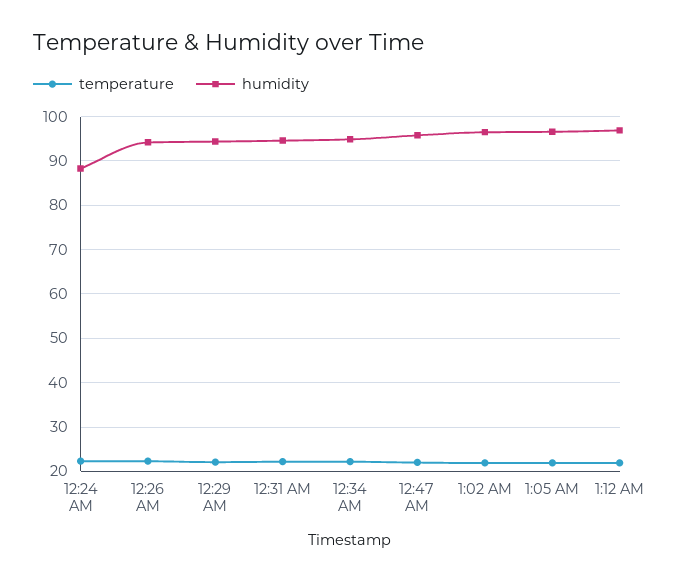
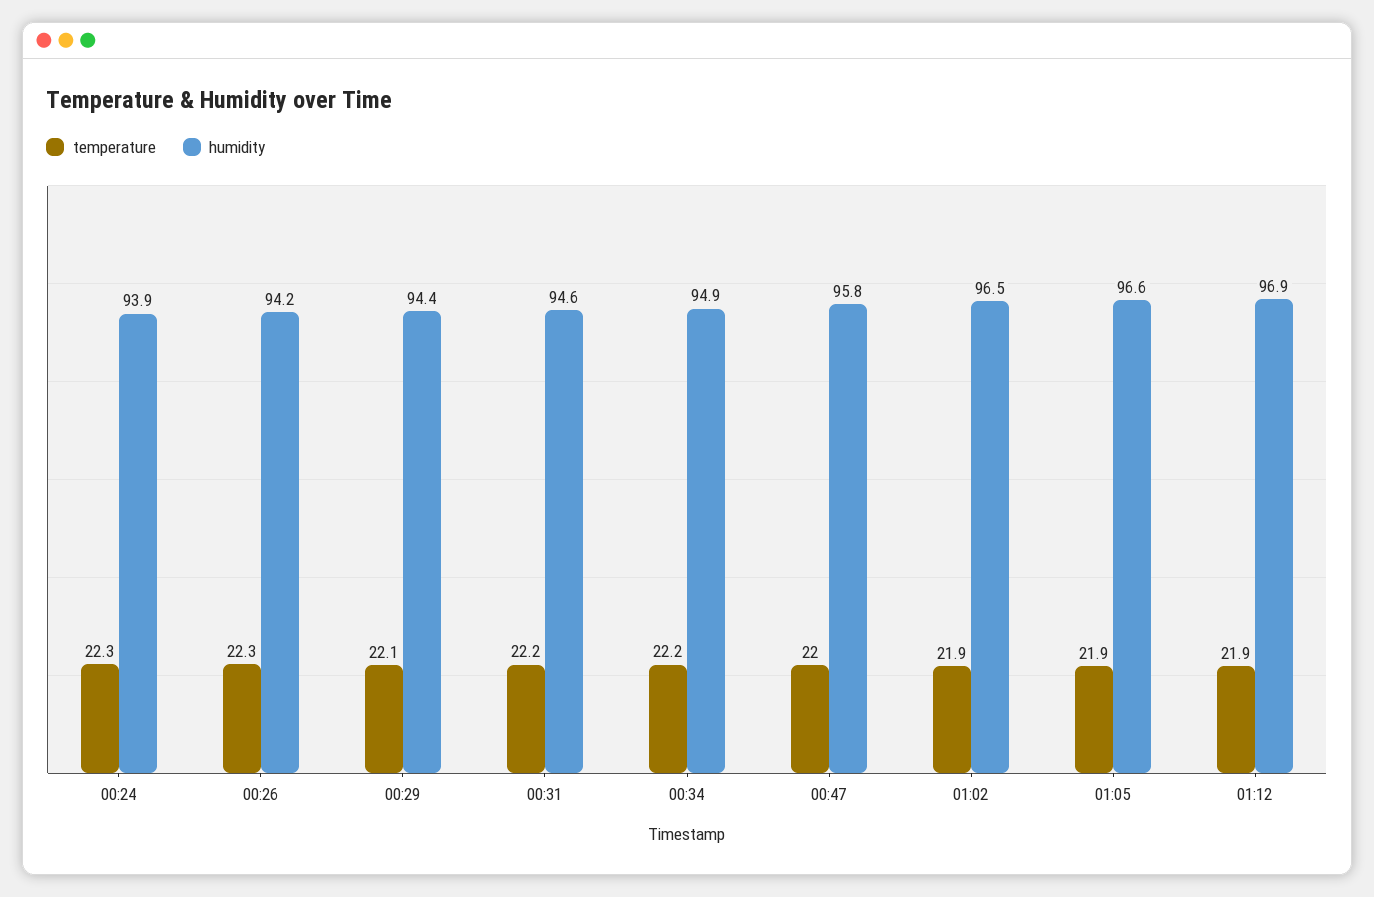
  {
    "temperature": {
      "12:24 AM": 22.3,
      "12:26 AM": 22.3,
      "12:29 AM": 22.1,
      "12:31 AM": 22.2,
      "12:34 AM": 22.2,
      "12:47 AM": 22,
      "1:02 AM": 21.9,
      "1:05 AM": 21.9,
      "1:12 AM": 21.9
    },
    "humidity": {
-     "12:24 AM": 88,
+     "12:24 AM": 93.9,
      "12:26 AM": 94.2,
      "12:29 AM": 94.4,
      "12:31 AM": 94.6,
      "12:34 AM": 94.9,
      "12:47 AM": 95.8,
      "1:02 AM": 96.5,
      "1:05 AM": 96.6,
      "1:12 AM": 96.9
    }
  }

